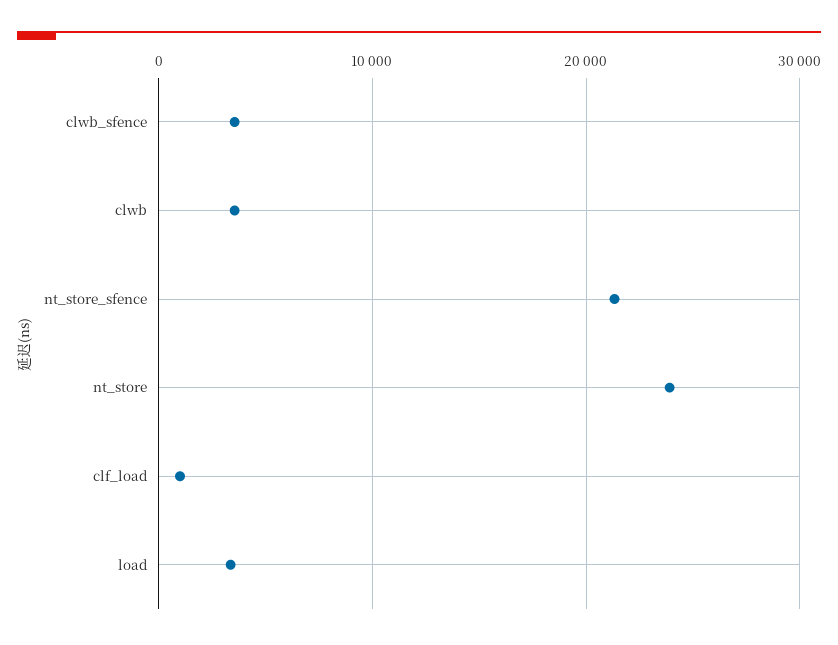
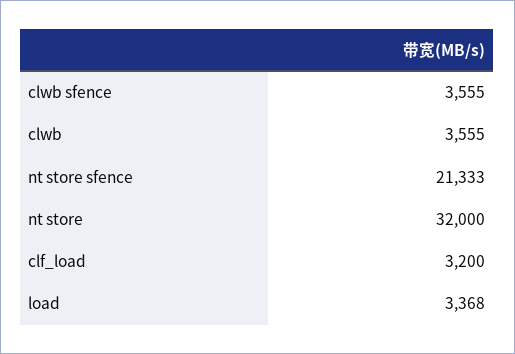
  {
    "clwb_sfence": 3555,
    "clwb": 3555,
    "nt_store_sfence": 21333,
-   "nt_store": 24000,
+   "nt_store": 32000,
-   "clf_load": 1000,
+   "clf_load": 3200,
    "load": 3368
  }

